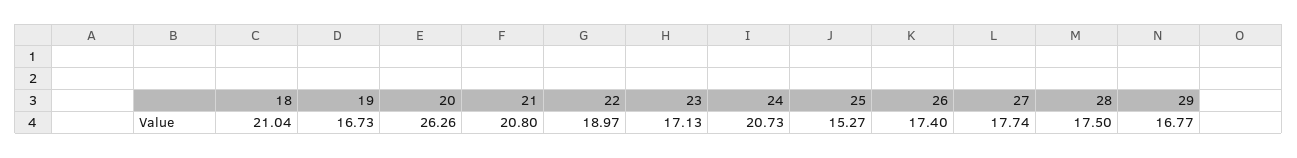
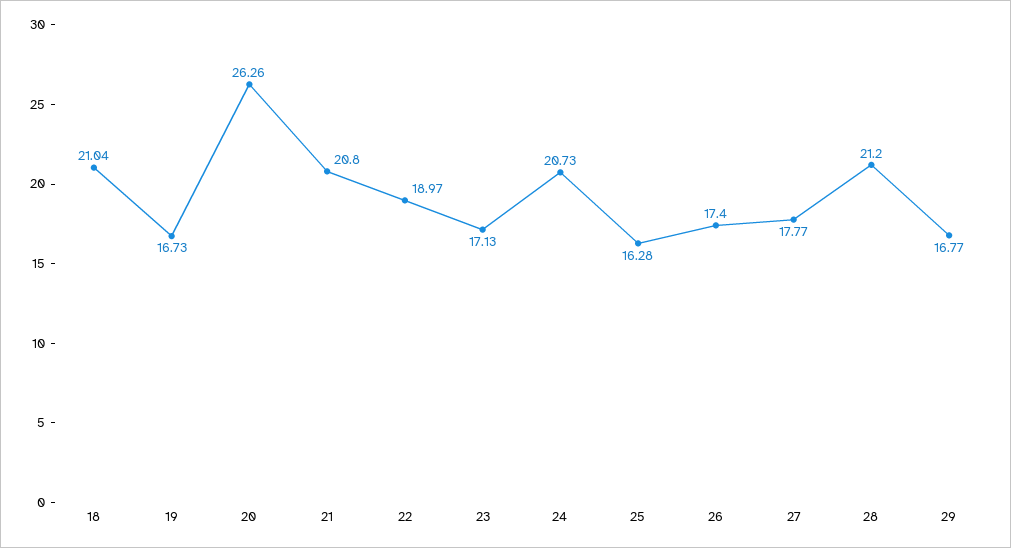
  {
    "18": 21.04,
    "19": 16.73,
    "20": 26.26,
    "21": 20.8,
    "22": 18.97,
    "23": 17.13,
    "24": 20.73,
-   "25": 15.27,
+   "25": 16.28,
    "26": 17.4,
-   "27": 17.74,
+   "27": 17.77,
-   "28": 17.5,
+   "28": 21.2,
    "29": 16.77
  }

